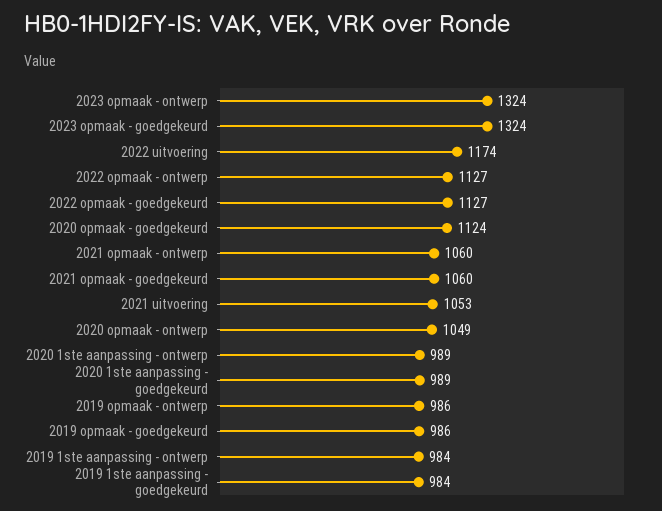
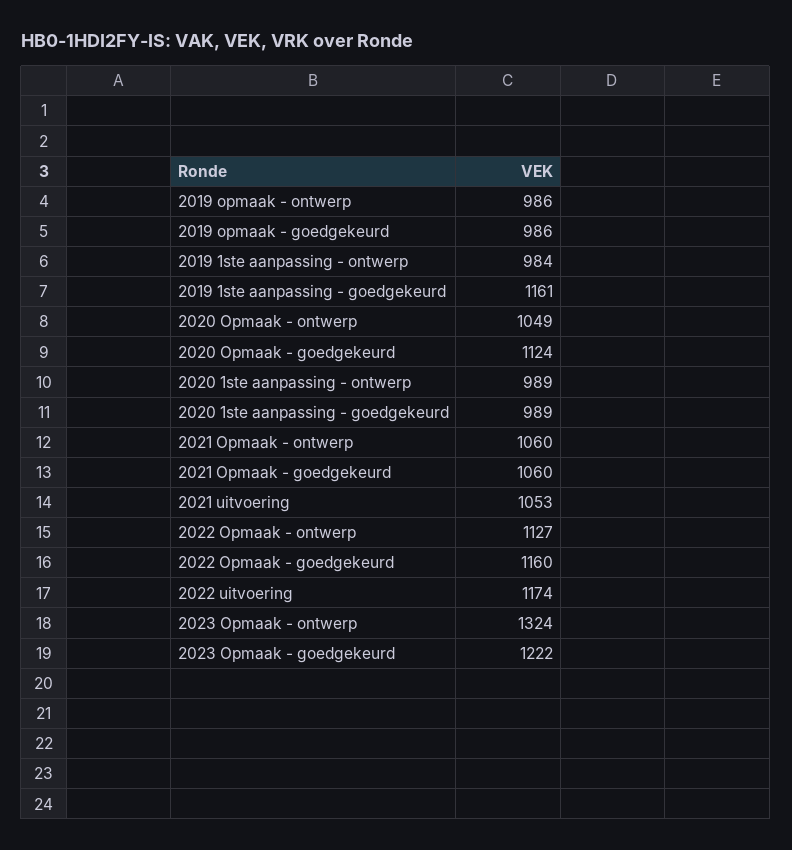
  {
    "2023 opmaak - ontwerp": 1324,
-   "2023 opmaak - goedgekeurd": 1324,
+   "2023 opmaak - goedgekeurd": 1222,
    "2022 uitvoering": 1174,
    "2022 opmaak - ontwerp": 1127,
-   "2022 opmaak - goedgekeurd": 1127,
+   "2022 opmaak - goedgekeurd": 1160,
    "2020 opmaak - goedgekeurd": 1124,
    "2021 opmaak - ontwerp": 1060,
    "2021 opmaak - goedgekeurd": 1060,
    "2021 uitvoering": 1053,
    "2020 opmaak - ontwerp": 1049,
    "2020 1ste aanpassing - ontwerp": 989,
    "2020 1ste aanpassing - goedgekeurd": 989,
    "2019 opmaak - ontwerp": 986,
    "2019 opmaak - goedgekeurd": 986,
    "2019 1ste aanpassing - ontwerp": 984,
-   "2019 1ste aanpassing - goedgekeurd": 984
+   "2019 1ste aanpassing - goedgekeurd": 1161
  }

